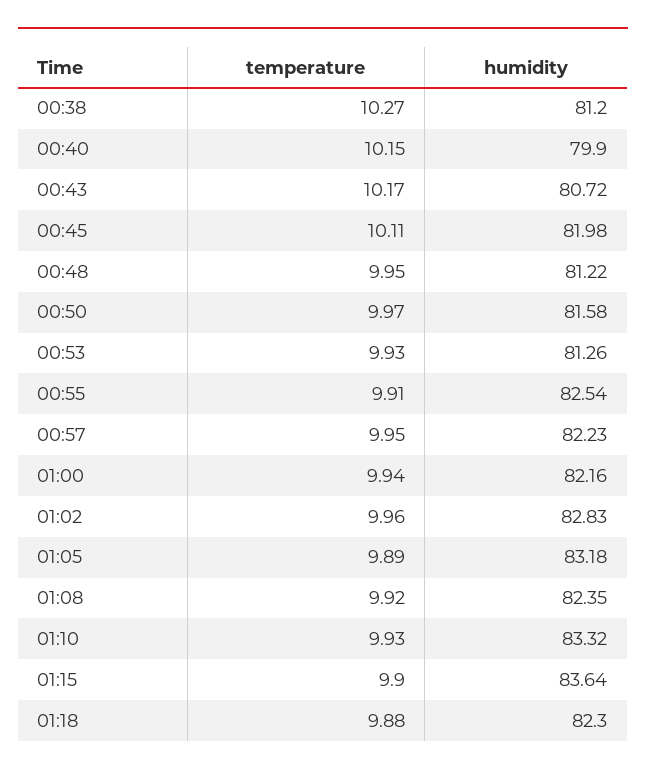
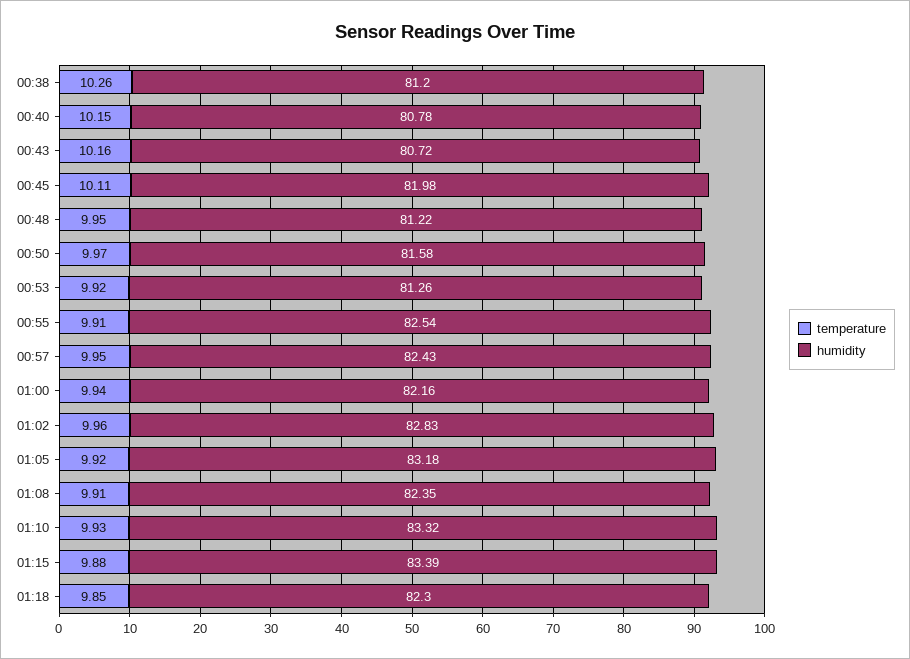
  {
    "temperature": {
-     "00:38": 10.27,
+     "00:38": 10.26,
      "00:40": 10.15,
-     "00:43": 10.17,
+     "00:43": 10.16,
      "00:45": 10.11,
      "00:48": 9.95,
      "00:50": 9.97,
-     "00:53": 9.93,
+     "00:53": 9.92,
      "00:55": 9.91,
      "00:57": 9.95,
      "01:00": 9.94,
      "01:02": 9.96,
-     "01:05": 9.89,
+     "01:05": 9.92,
-     "01:08": 9.92,
+     "01:08": 9.91,
      "01:10": 9.93,
-     "01:15": 9.9,
+     "01:15": 9.88,
-     "01:18": 9.88
+     "01:18": 9.85
    },
    "humidity": {
      "00:38": 81.2,
-     "00:40": 79.9,
+     "00:40": 80.78,
      "00:43": 80.72,
      "00:45": 81.98,
      "00:48": 81.22,
      "00:50": 81.58,
      "00:53": 81.26,
      "00:55": 82.54,
-     "00:57": 82.23,
+     "00:57": 82.43,
      "01:00": 82.16,
      "01:02": 82.83,
      "01:05": 83.18,
      "01:08": 82.35,
      "01:10": 83.32,
-     "01:15": 83.64,
+     "01:15": 83.39,
      "01:18": 82.3
    }
  }

